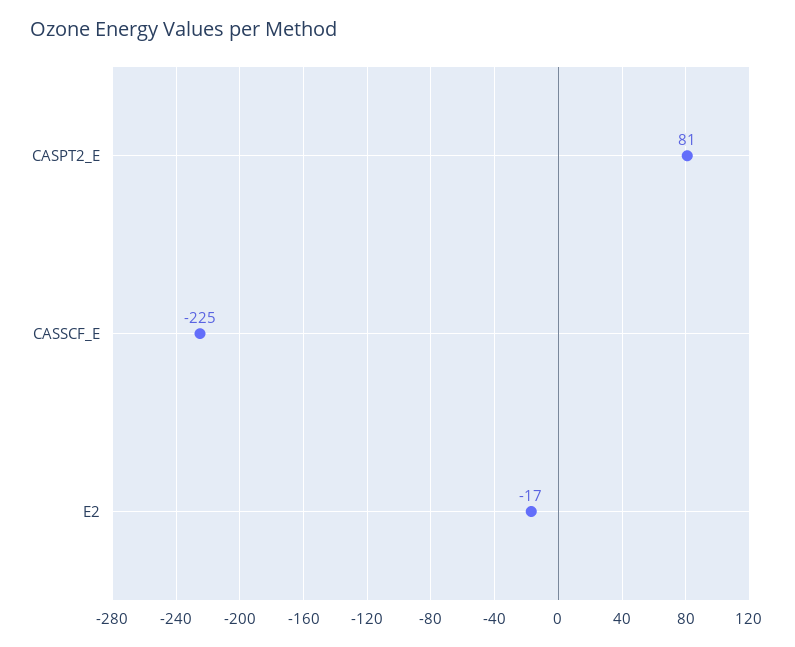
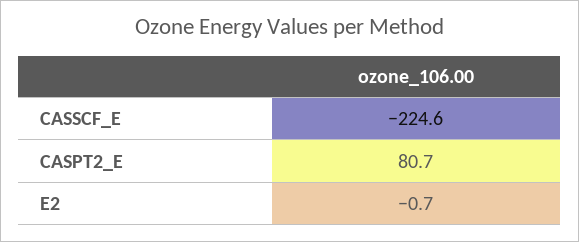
  {
    "CASPT2_E": 80.7,
    "CASSCF_E": -224.6,
-   "E2": -17
+   "E2": -0.7
  }

